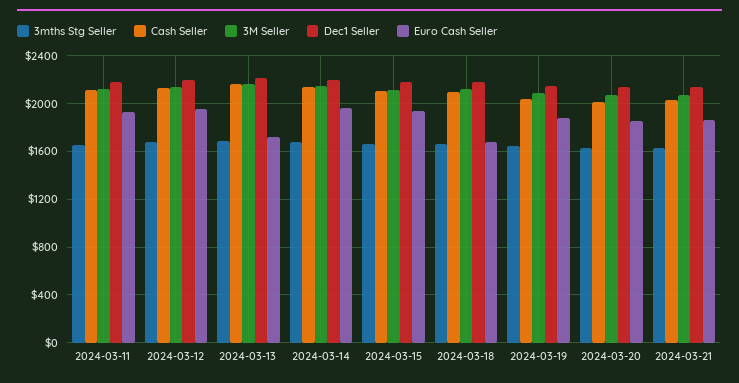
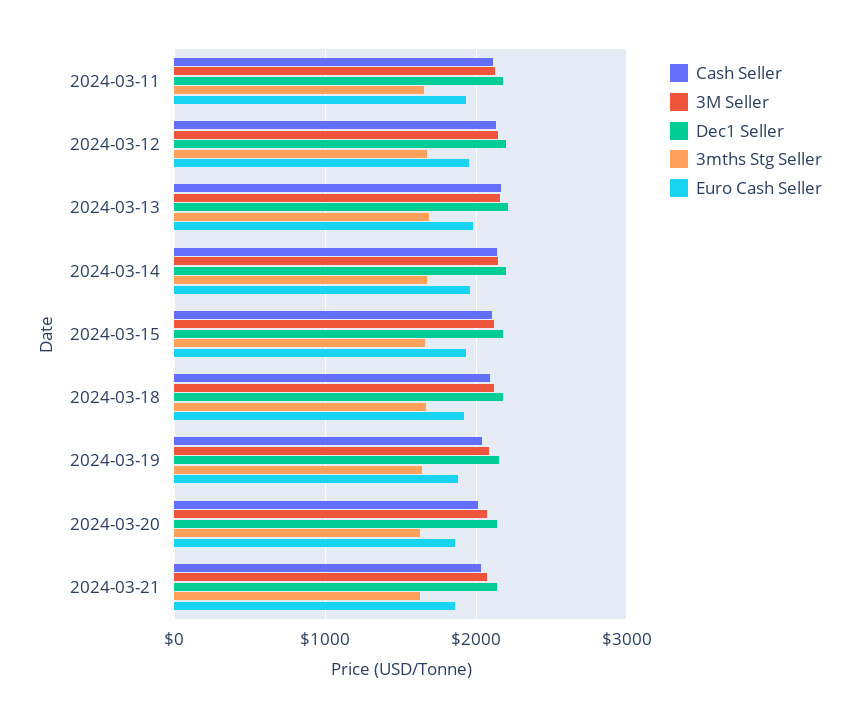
  {
    "3mths Stg Seller": {
      "2024-03-11": 1700,
      "2024-03-12": 1700,
      "2024-03-13": 1700,
      "2024-03-14": 1700,
      "2024-03-15": 1700,
      "2024-03-18": 1700,
      "2024-03-19": 1600,
      "2024-03-20": 1600,
      "2024-03-21": 1600
    },
    "Cash Seller": {
      "2024-03-11": 2100,
      "2024-03-12": 2100,
      "2024-03-13": 2200,
      "2024-03-14": 2100,
      "2024-03-15": 2100,
      "2024-03-18": 2100,
      "2024-03-19": 2000,
      "2024-03-20": 2000,
      "2024-03-21": 2000
    },
    "3M Seller": {
      "2024-03-11": 2100,
      "2024-03-12": 2100,
      "2024-03-13": 2200,
      "2024-03-14": 2100,
      "2024-03-15": 2100,
      "2024-03-18": 2100,
      "2024-03-19": 2100,
      "2024-03-20": 2100,
      "2024-03-21": 2100
    },
    "Dec1 Seller": {
      "2024-03-11": 2200,
      "2024-03-12": 2200,
      "2024-03-13": 2200,
      "2024-03-14": 2200,
      "2024-03-15": 2200,
      "2024-03-18": 2200,
      "2024-03-19": 2200,
      "2024-03-20": 2100,
      "2024-03-21": 2100
    },
    "Euro Cash Seller": {
      "2024-03-11": 1900,
      "2024-03-12": 2000,
-     "2024-03-13": 1700,
+     "2024-03-13": 2000,
      "2024-03-14": 2000,
      "2024-03-15": 1900,
-     "2024-03-18": 1700,
+     "2024-03-18": 1900,
      "2024-03-19": 1900,
      "2024-03-20": 1900,
      "2024-03-21": 1900
    }
  }

